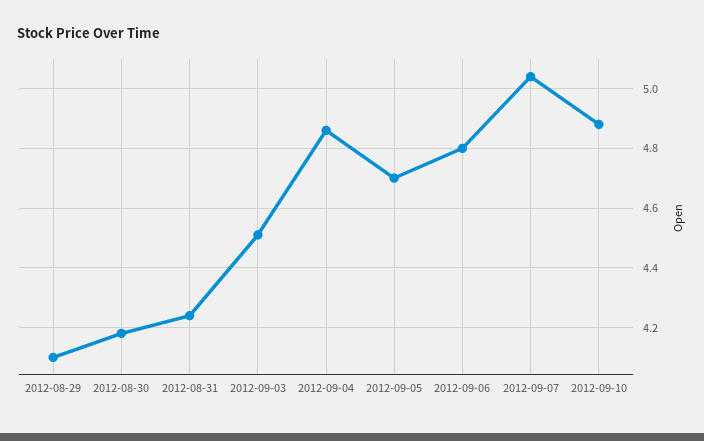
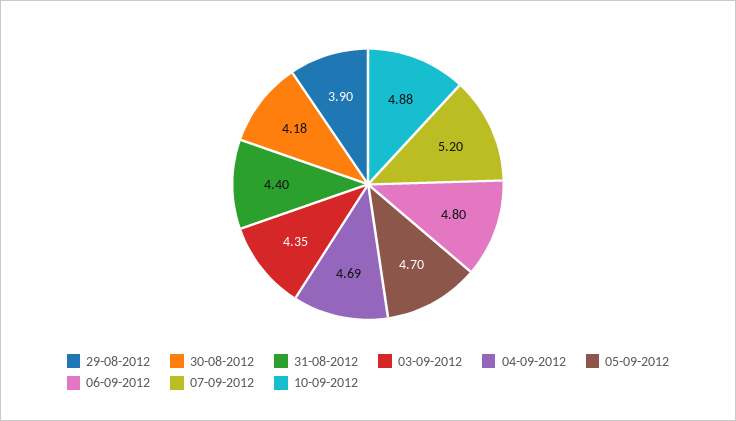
  {
-   "2012-08-29": 4.1,
+   "2012-08-29": 3.9,
    "2012-08-30": 4.18,
-   "2012-08-31": 4.25,
+   "2012-08-31": 4.4,
-   "2012-09-03": 4.5,
+   "2012-09-03": 4.35,
-   "2012-09-04": 4.85,
+   "2012-09-04": 4.69,
    "2012-09-05": 4.7,
    "2012-09-06": 4.8,
-   "2012-09-07": 5.05,
+   "2012-09-07": 5.2,
    "2012-09-10": 4.88
  }

